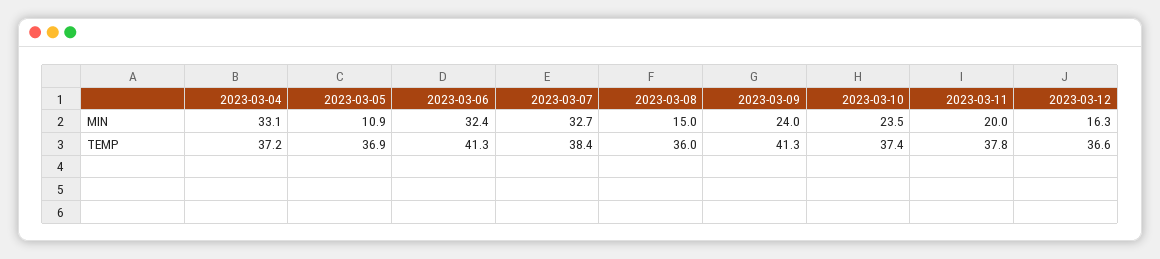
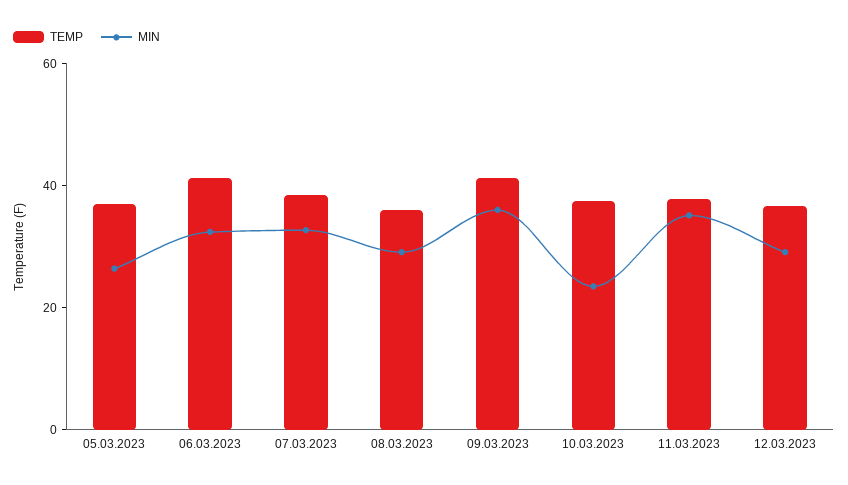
  {
    "MIN": {
-     "2023-03-04": 33.1,
-     "2023-03-05": 10.9,
+     "2023-03-05": 25,
      "2023-03-06": 32.4,
      "2023-03-07": 32.7,
-     "2023-03-08": 15,
+     "2023-03-08": 30,
-     "2023-03-09": 24,
+     "2023-03-09": 35,
      "2023-03-10": 23.5,
-     "2023-03-11": 20,
+     "2023-03-11": 35,
-     "2023-03-12": 16.3
+     "2023-03-12": 30
    },
    "TEMP": {
-     "2023-03-04": 37.2,
      "2023-03-05": 36.9,
      "2023-03-06": 41.3,
      "2023-03-07": 38.4,
      "2023-03-08": 36,
      "2023-03-09": 41.3,
      "2023-03-10": 37.4,
      "2023-03-11": 37.8,
      "2023-03-12": 36.6
    }
  }

